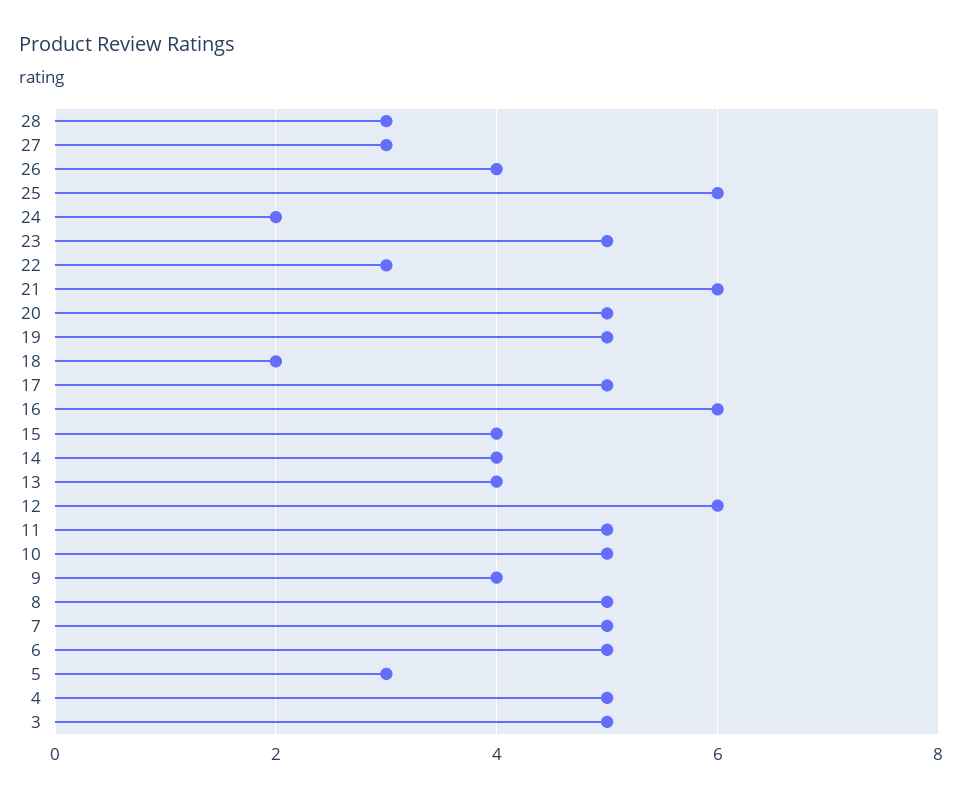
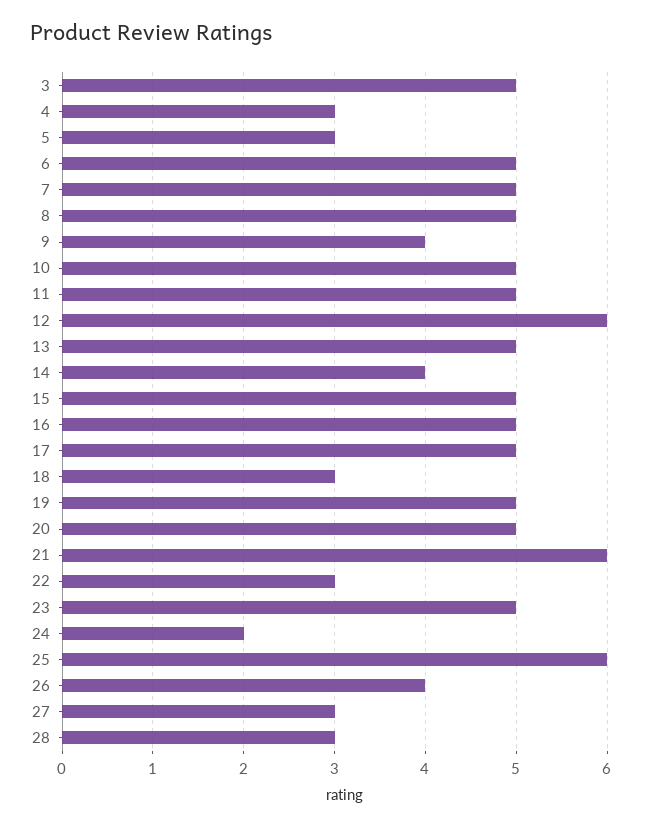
  {
    "28": 3,
    "27": 3,
    "26": 4,
    "25": 6,
    "24": 2,
    "23": 5,
    "22": 3,
    "21": 6,
    "20": 5,
    "19": 5,
-   "18": 2,
+   "18": 3,
    "17": 5,
-   "16": 6,
+   "16": 5,
-   "15": 4,
+   "15": 5,
    "14": 4,
-   "13": 4,
+   "13": 5,
    "12": 6,
    "11": 5,
    "10": 5,
    "9": 4,
    "8": 5,
    "7": 5,
    "6": 5,
    "5": 3,
-   "4": 5,
+   "4": 3,
    "3": 5
  }

